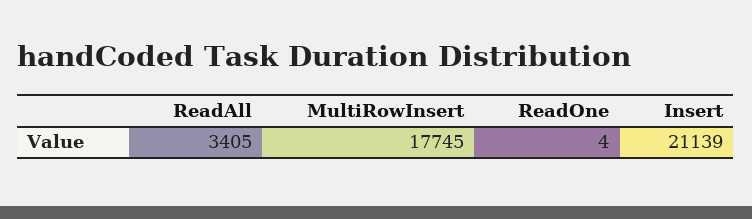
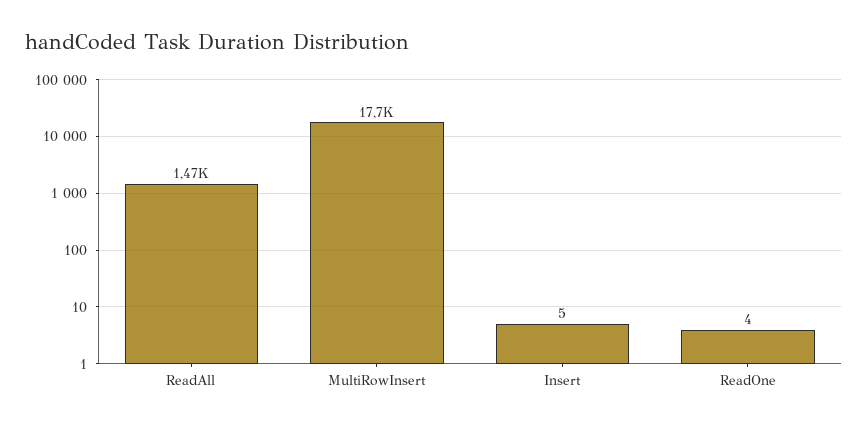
  {
-   "ReadAll": 3405,
+   "ReadAll": 1470,
    "MultiRowInsert": 17745,
    "ReadOne": 4,
-   "Insert": 21139
+   "Insert": 5
  }

